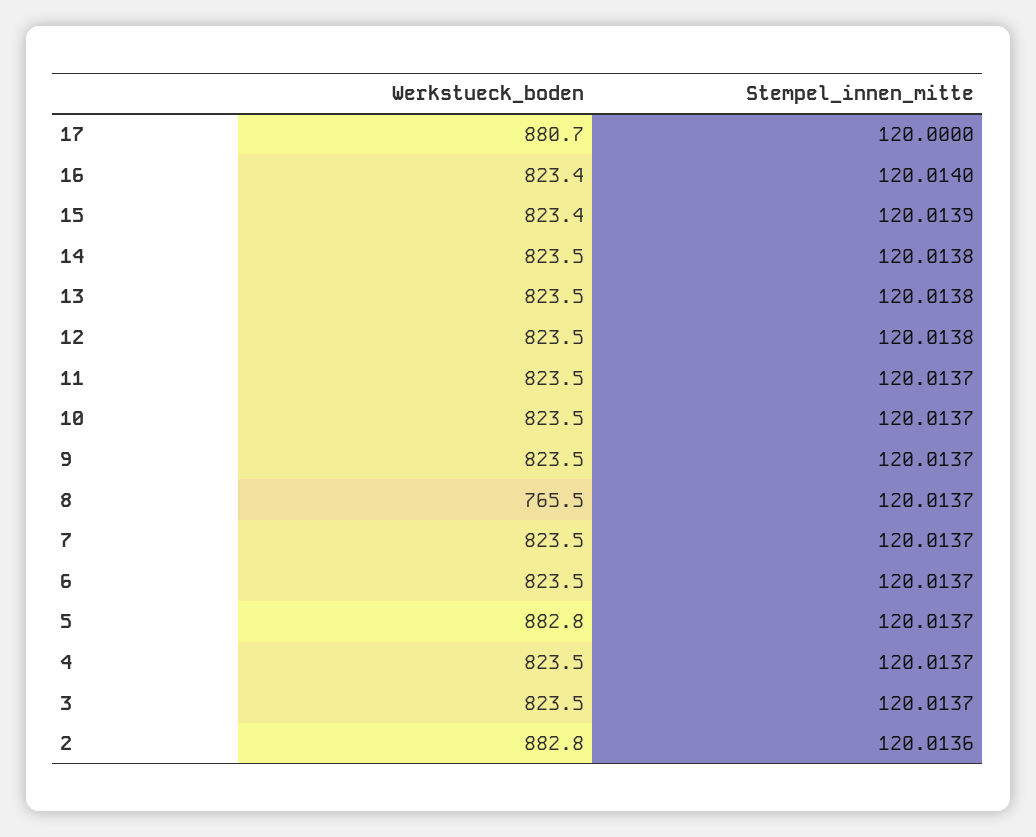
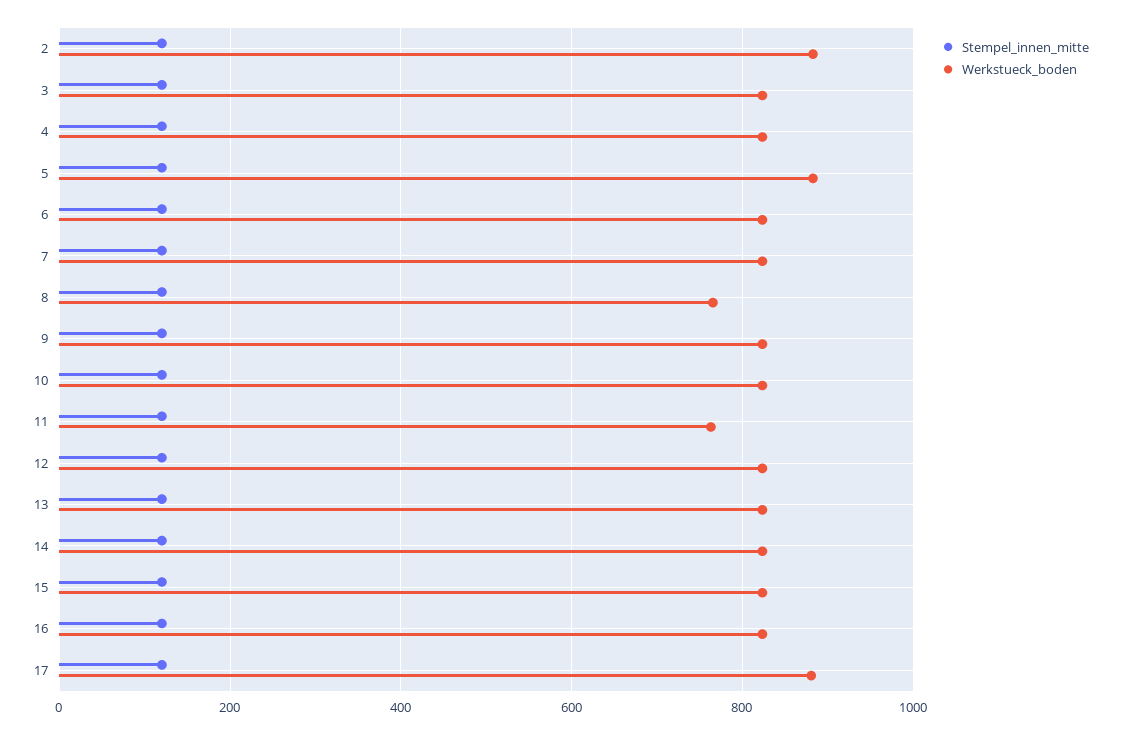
  {
    "Werkstueck_boden": {
      "17": 880.7,
      "16": 823.4,
      "15": 823.4,
      "14": 823.5,
      "13": 823.5,
      "12": 823.5,
-     "11": 823.5,
+     "11": 760,
      "10": 823.5,
      "9": 823.5,
      "8": 765.5,
      "7": 823.5,
      "6": 823.5,
      "5": 882.8,
      "4": 823.5,
      "3": 823.5,
      "2": 882.8
    },
    "Stempel_innen_mitte": {
      "17": 120,
      "16": 120.014,
      "15": 120.0139,
      "14": 120.0138,
      "13": 120.0138,
      "12": 120.0138,
      "11": 120.0137,
      "10": 120.0137,
      "9": 120.0137,
      "8": 120.0137,
      "7": 120.0137,
      "6": 120.0137,
      "5": 120.0137,
      "4": 120.0137,
      "3": 120.0137,
      "2": 120.0136
    }
  }

